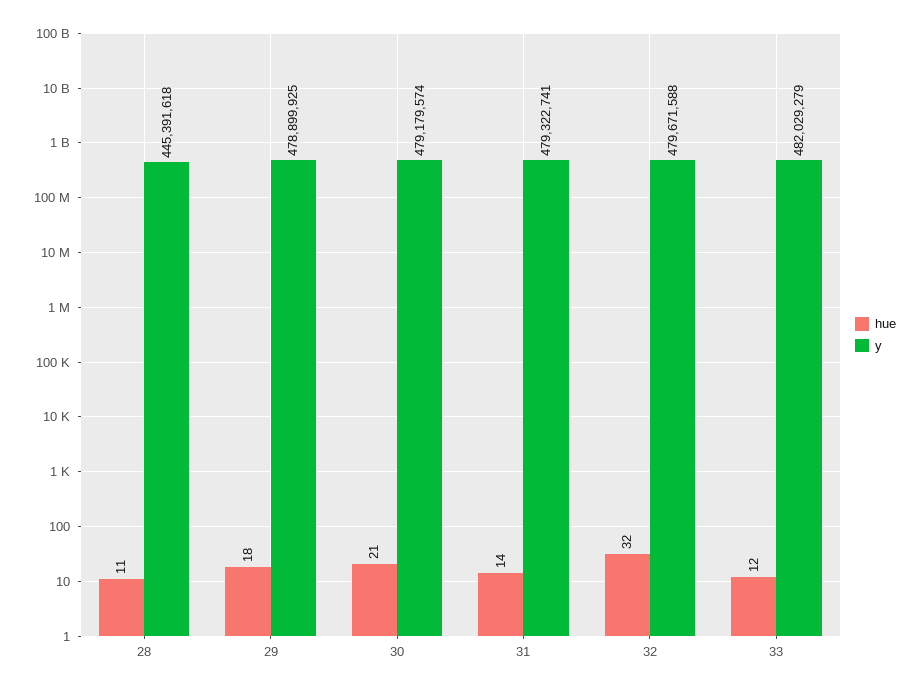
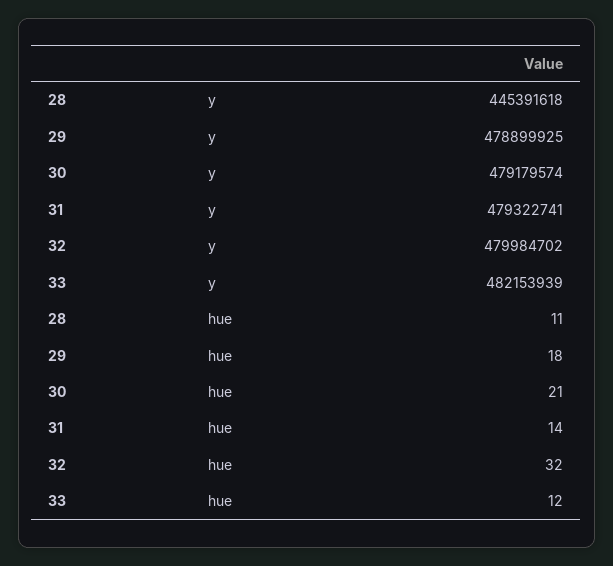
  {
    "hue": {
      "28": 11,
      "29": 18,
      "30": 21,
      "31": 14,
      "32": 32,
      "33": 12
    },
    "y": {
      "28": 445391618,
      "29": 478899925,
      "30": 479179574,
      "31": 479322741,
-     "32": 479671588,
+     "32": 479984702,
-     "33": 482029279
+     "33": 482153939
    }
  }

